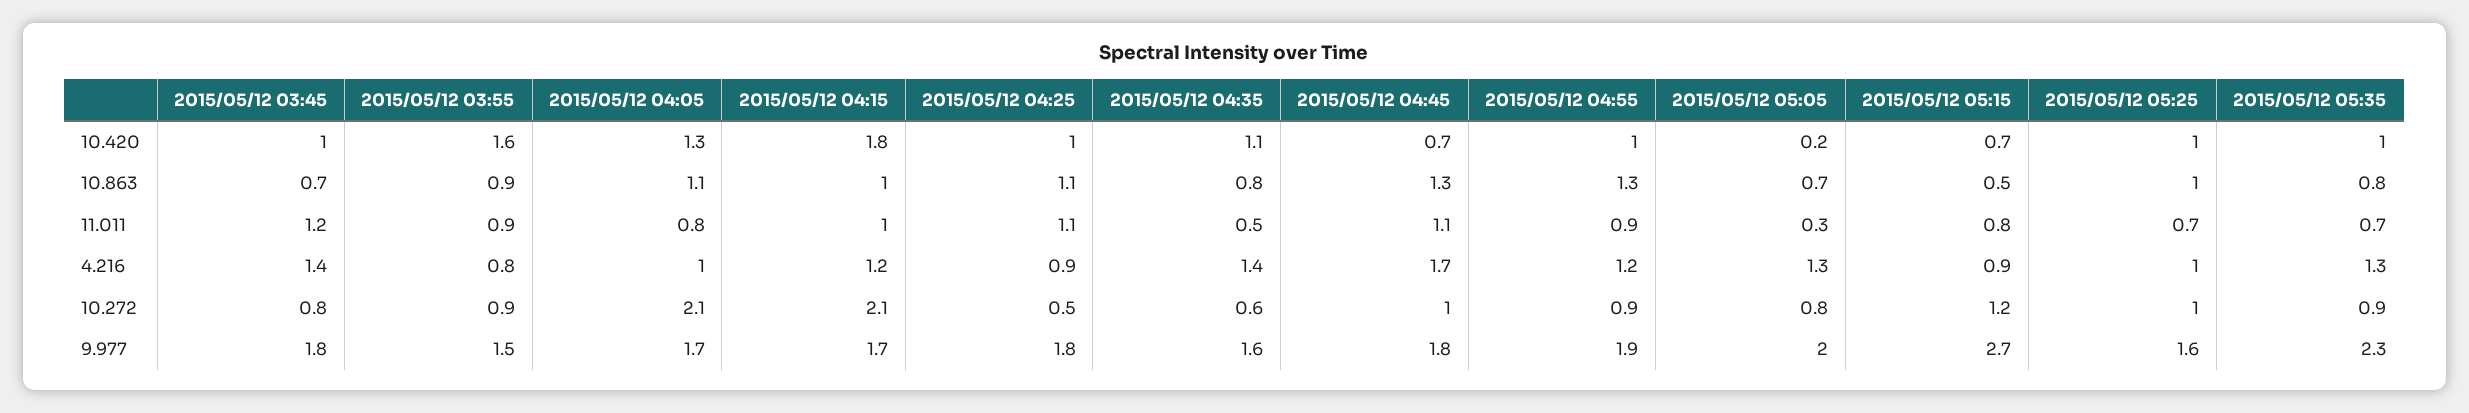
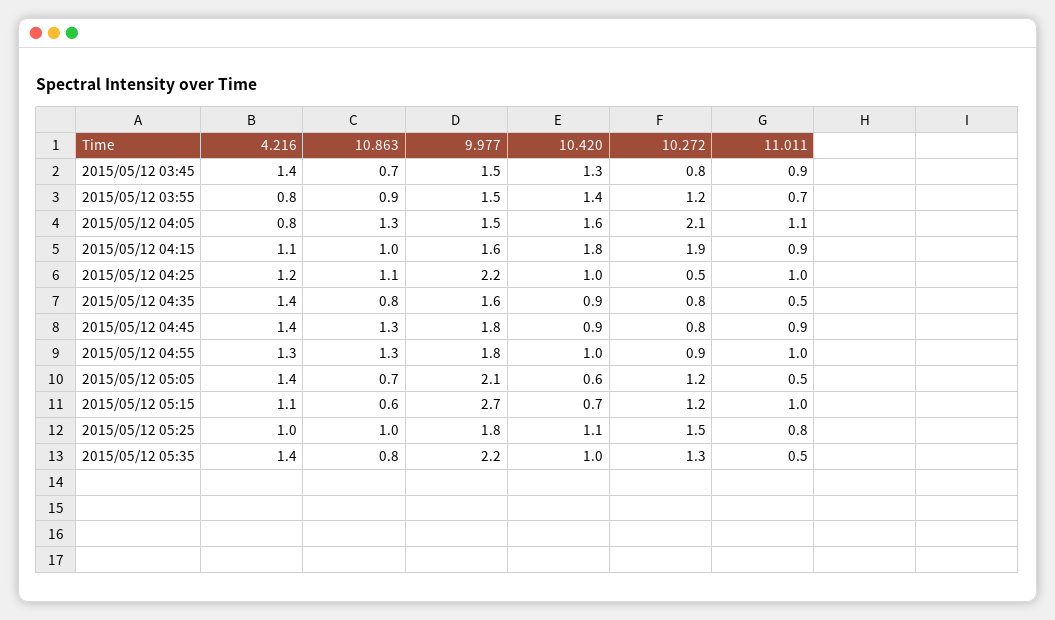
  {
    "2015/05/12 03:45": {
-     "10.420": 1,
+     "10.420": 1.3,
      "10.863": 0.7,
-     "11.011": 1.2,
+     "11.011": 0.9,
      "4.216": 1.4,
      "10.272": 0.8,
-     "9.977": 1.8
+     "9.977": 1.5
    },
    "2015/05/12 03:55": {
-     "10.420": 1.6,
+     "10.420": 1.4,
      "10.863": 0.9,
-     "11.011": 0.9,
+     "11.011": 0.7,
      "4.216": 0.8,
-     "10.272": 0.9,
+     "10.272": 1.2,
      "9.977": 1.5
    },
    "2015/05/12 04:05": {
-     "10.420": 1.3,
+     "10.420": 1.6,
-     "10.863": 1.1,
+     "10.863": 1.3,
-     "11.011": 0.8,
+     "11.011": 1.1,
-     "4.216": 1,
+     "4.216": 0.8,
      "10.272": 2.1,
-     "9.977": 1.7
+     "9.977": 1.5
    },
    "2015/05/12 04:15": {
      "10.420": 1.8,
      "10.863": 1,
-     "11.011": 1,
+     "11.011": 0.9,
-     "4.216": 1.2,
+     "4.216": 1.1,
-     "10.272": 2.1,
+     "10.272": 1.9,
-     "9.977": 1.7
+     "9.977": 1.6
    },
    "2015/05/12 04:25": {
      "10.420": 1,
      "10.863": 1.1,
-     "11.011": 1.1,
+     "11.011": 1,
-     "4.216": 0.9,
+     "4.216": 1.2,
      "10.272": 0.5,
-     "9.977": 1.8
+     "9.977": 2.2
    },
    "2015/05/12 04:35": {
-     "10.420": 1.1,
+     "10.420": 0.9,
      "10.863": 0.8,
      "11.011": 0.5,
      "4.216": 1.4,
-     "10.272": 0.6,
+     "10.272": 0.8,
      "9.977": 1.6
    },
    "2015/05/12 04:45": {
-     "10.420": 0.7,
+     "10.420": 0.9,
      "10.863": 1.3,
-     "11.011": 1.1,
+     "11.011": 0.9,
-     "4.216": 1.7,
+     "4.216": 1.4,
-     "10.272": 1,
+     "10.272": 0.8,
      "9.977": 1.8
    },
    "2015/05/12 04:55": {
      "10.420": 1,
      "10.863": 1.3,
-     "11.011": 0.9,
+     "11.011": 1,
-     "4.216": 1.2,
+     "4.216": 1.3,
      "10.272": 0.9,
-     "9.977": 1.9
+     "9.977": 1.8
    },
    "2015/05/12 05:05": {
-     "10.420": 0.2,
+     "10.420": 0.6,
      "10.863": 0.7,
-     "11.011": 0.3,
+     "11.011": 0.5,
-     "4.216": 1.3,
+     "4.216": 1.4,
-     "10.272": 0.8,
+     "10.272": 1.2,
-     "9.977": 2
+     "9.977": 2.1
    },
    "2015/05/12 05:15": {
      "10.420": 0.7,
-     "10.863": 0.5,
+     "10.863": 0.6,
-     "11.011": 0.8,
+     "11.011": 1,
-     "4.216": 0.9,
+     "4.216": 1.1,
      "10.272": 1.2,
      "9.977": 2.7
    },
    "2015/05/12 05:25": {
-     "10.420": 1,
+     "10.420": 1.1,
      "10.863": 1,
-     "11.011": 0.7,
+     "11.011": 0.8,
      "4.216": 1,
-     "10.272": 1,
+     "10.272": 1.5,
-     "9.977": 1.6
+     "9.977": 1.8
    },
    "2015/05/12 05:35": {
      "10.420": 1,
      "10.863": 0.8,
-     "11.011": 0.7,
+     "11.011": 0.5,
-     "4.216": 1.3,
+     "4.216": 1.4,
-     "10.272": 0.9,
+     "10.272": 1.3,
-     "9.977": 2.3
+     "9.977": 2.2
    }
  }

